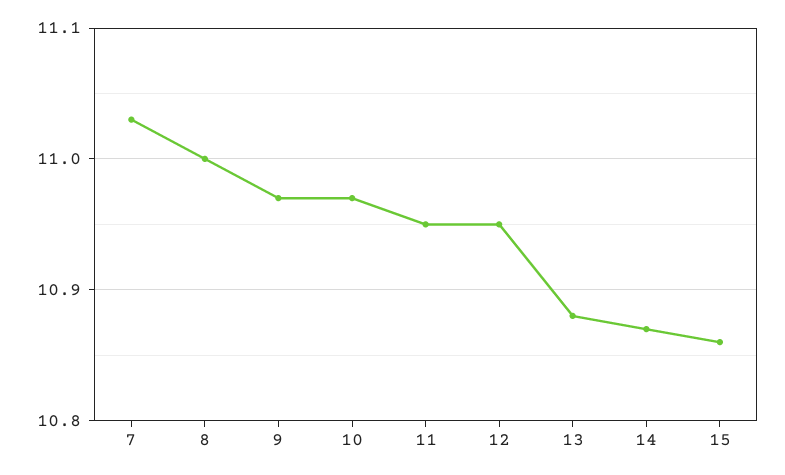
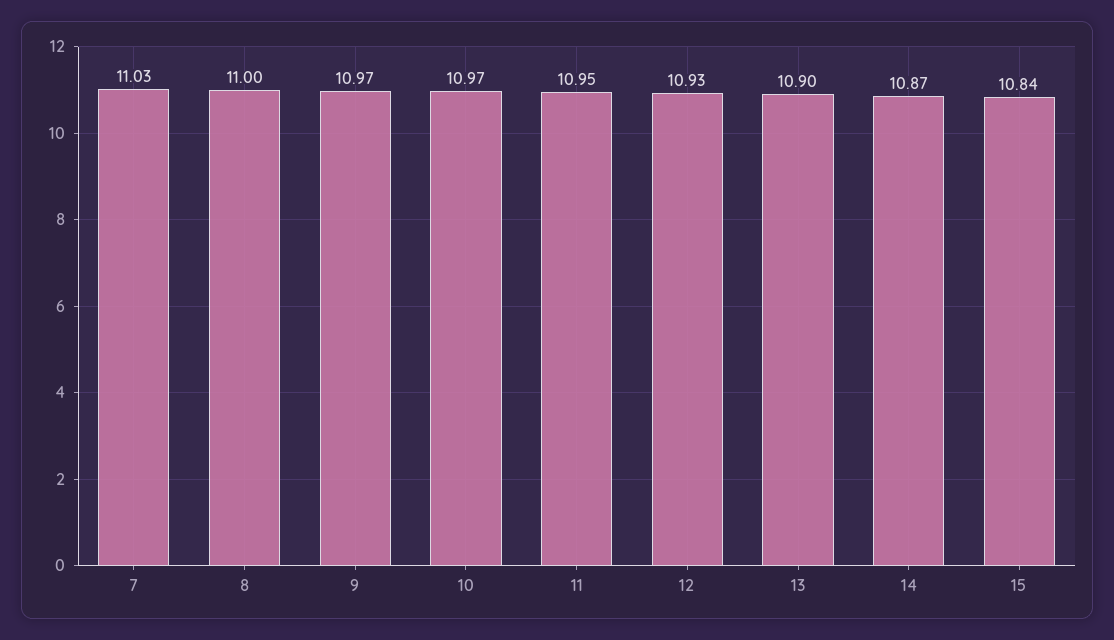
  {
    "7": 11.03,
    "8": 11,
    "9": 10.97,
    "10": 10.97,
    "11": 10.95,
-   "12": 10.95,
+   "12": 10.93,
-   "13": 10.88,
+   "13": 10.9,
    "14": 10.87,
-   "15": 10.86
+   "15": 10.84
  }

